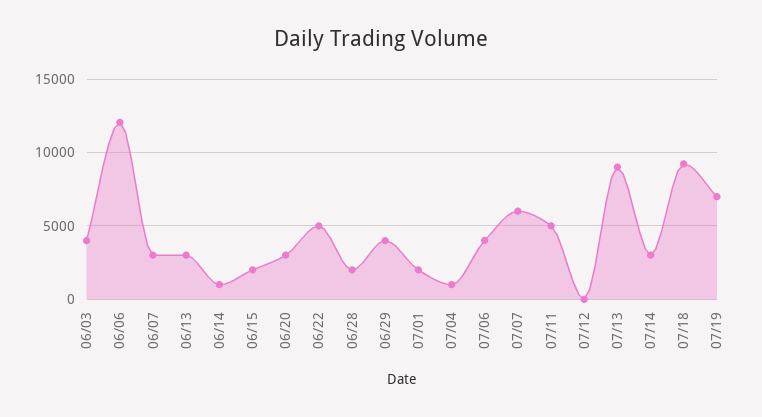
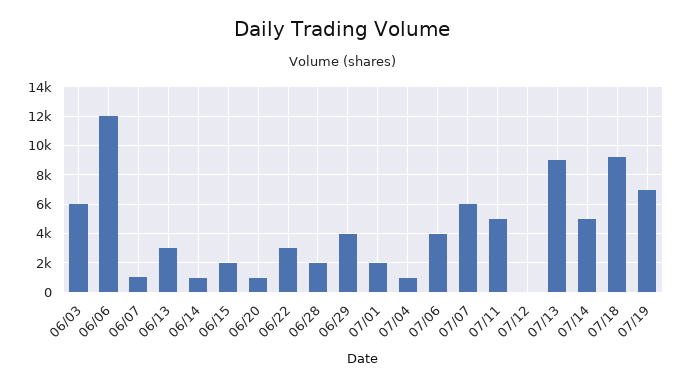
  {
-   "06/03": 4000,
+   "06/03": 6000,
    "06/06": 12000,
-   "06/07": 3000,
+   "06/07": 1000,
    "06/13": 3000,
    "06/14": 1000,
    "06/15": 2000,
-   "06/20": 3000,
+   "06/20": 1000,
-   "06/22": 5000,
+   "06/22": 3000,
    "06/28": 2000,
    "06/29": 4000,
    "07/01": 2000,
    "07/04": 1000,
    "07/06": 4000,
    "07/07": 6000,
    "07/11": 5000,
    "07/12": 0,
    "07/13": 9000,
-   "07/14": 3000,
+   "07/14": 5000,
    "07/18": 9000,
    "07/19": 7000
  }

